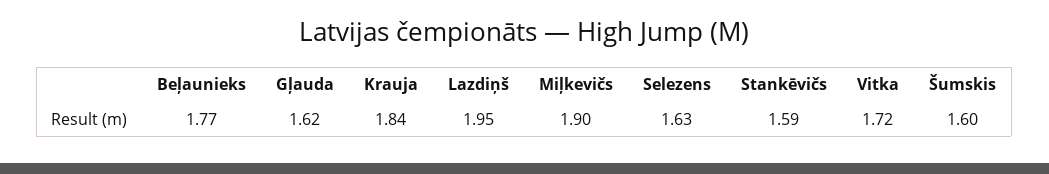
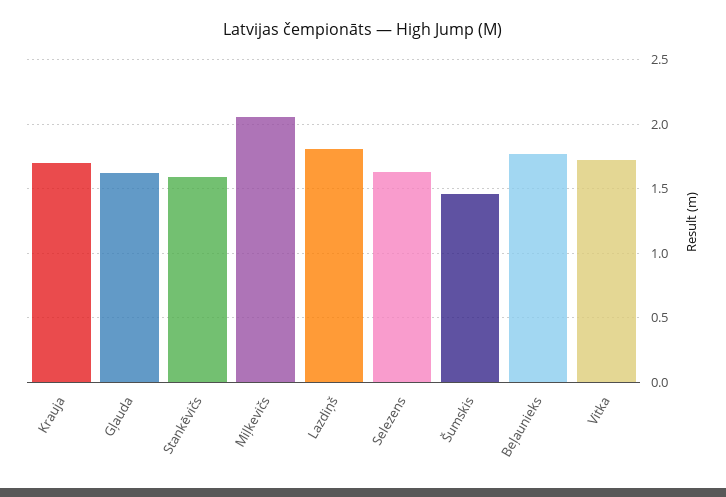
  {
    "Beļaunieks": 1.77,
    "Gļauda": 1.62,
-   "Krauja": 1.84,
+   "Krauja": 1.7,
-   "Lazdiņš": 1.95,
+   "Lazdiņš": 1.8,
-   "Miļkevičs": 1.9,
+   "Miļkevičs": 2.05,
    "Selezens": 1.63,
    "Stankēvičs": 1.59,
    "Vitka": 1.72,
-   "Šumskis": 1.6
+   "Šumskis": 1.45
  }

